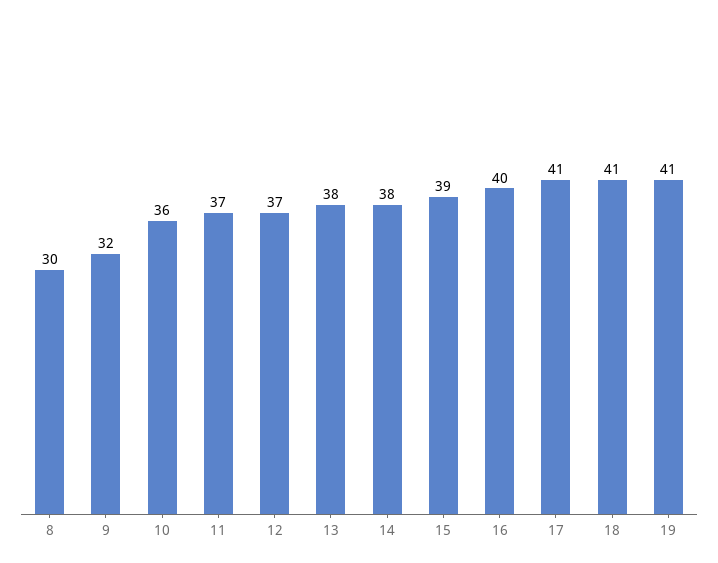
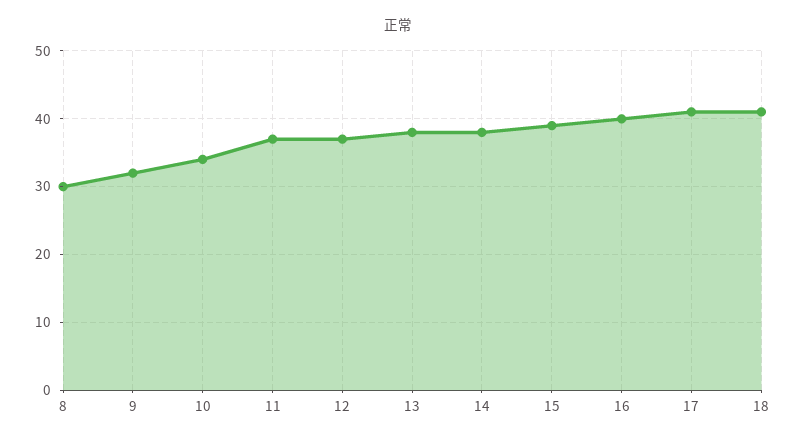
  {
    "8": 30,
    "9": 32,
-   "10": 36,
+   "10": 34,
    "11": 37,
    "12": 37,
    "13": 38,
    "14": 38,
    "15": 39,
    "16": 40,
    "17": 41,
-   "18": 41,
+   "18": 41
-   "19": 41
  }

